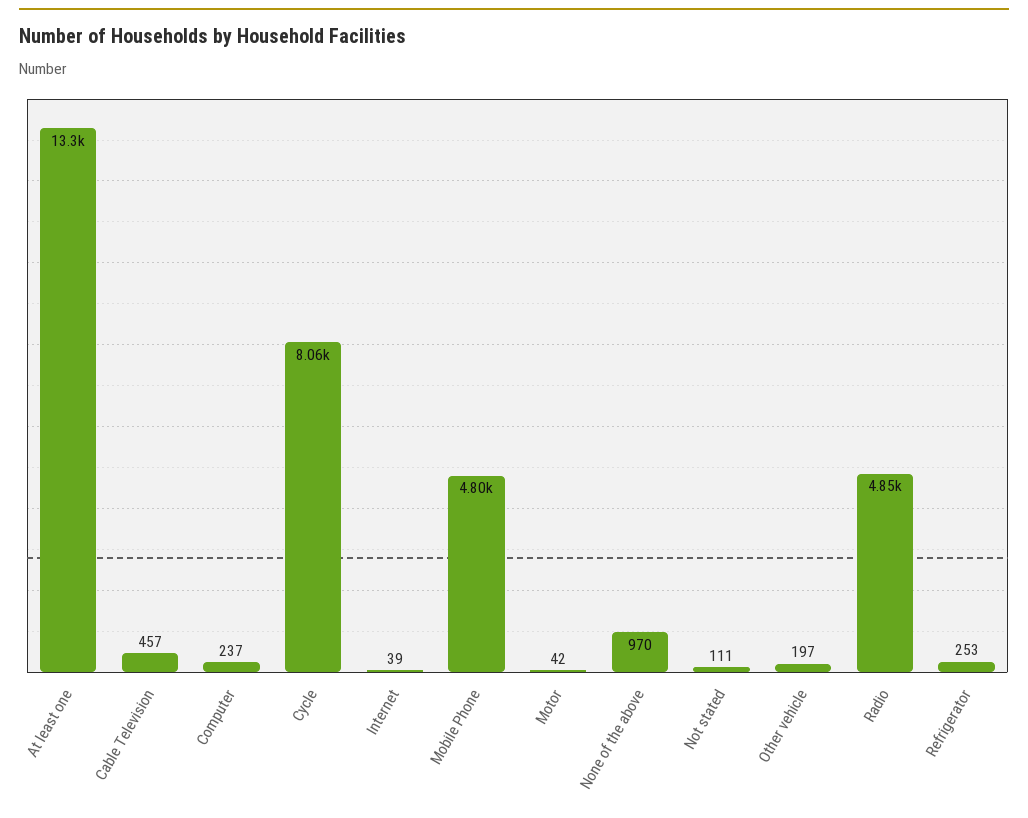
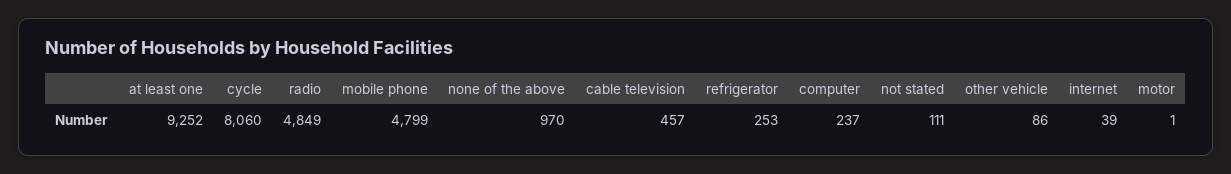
  {
-   "At least one": 13300,
+   "At least one": 9252,
    "Cable Television": 457,
    "Computer": 237,
    "Cycle": 8060,
    "Internet": 39,
    "Mobile Phone": 4799,
-   "Motor": 42,
+   "Motor": 1,
    "None of the above": 970,
    "Not stated": 111,
-   "Other vehicle": 197,
+   "Other vehicle": 86,
    "Radio": 4849,
    "Refrigerator": 253
  }

